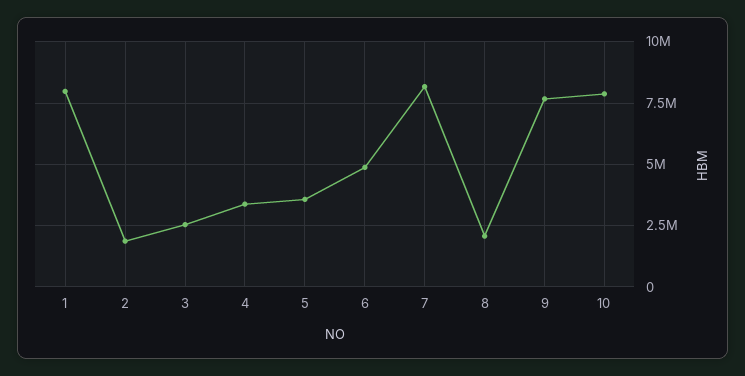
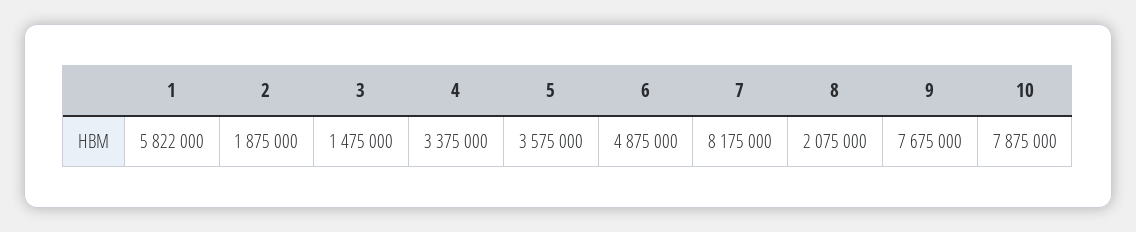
  {
-   "1": 8000000,
+   "1": 5822000,
    "2": 1875000,
-   "3": 2500000,
+   "3": 1475000,
    "4": 3375000,
    "5": 3575000,
    "6": 4875000,
    "7": 8175000,
    "8": 2075000,
    "9": 7675000,
    "10": 7875000
  }

